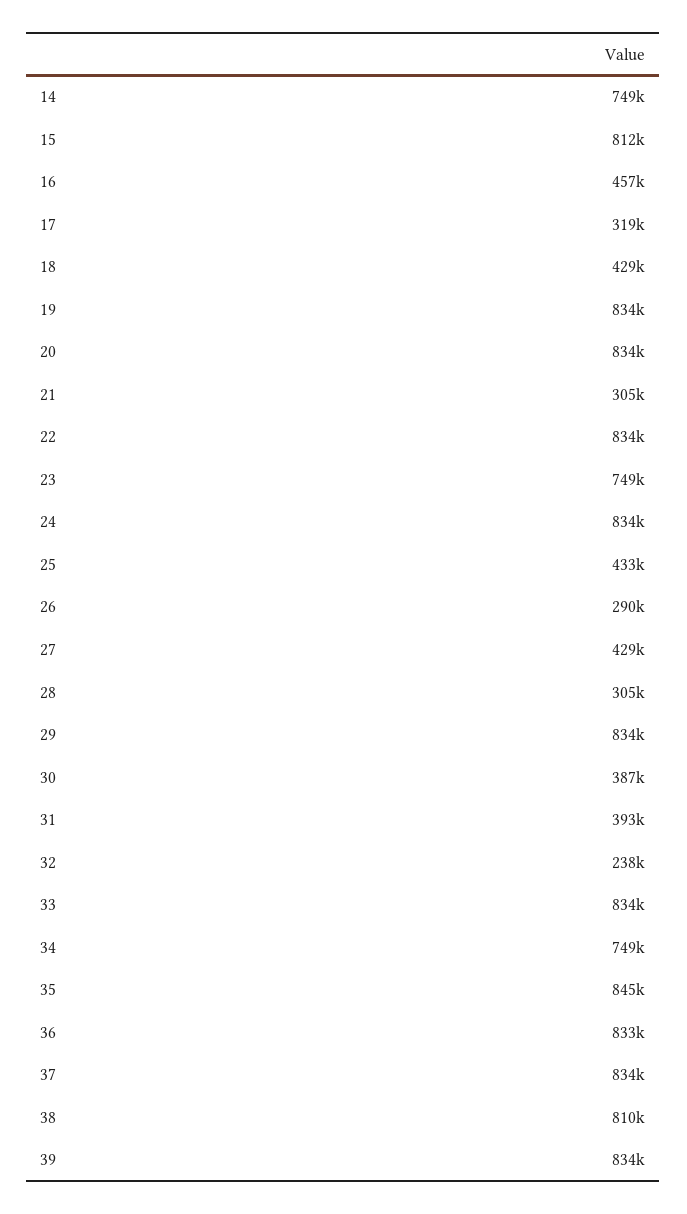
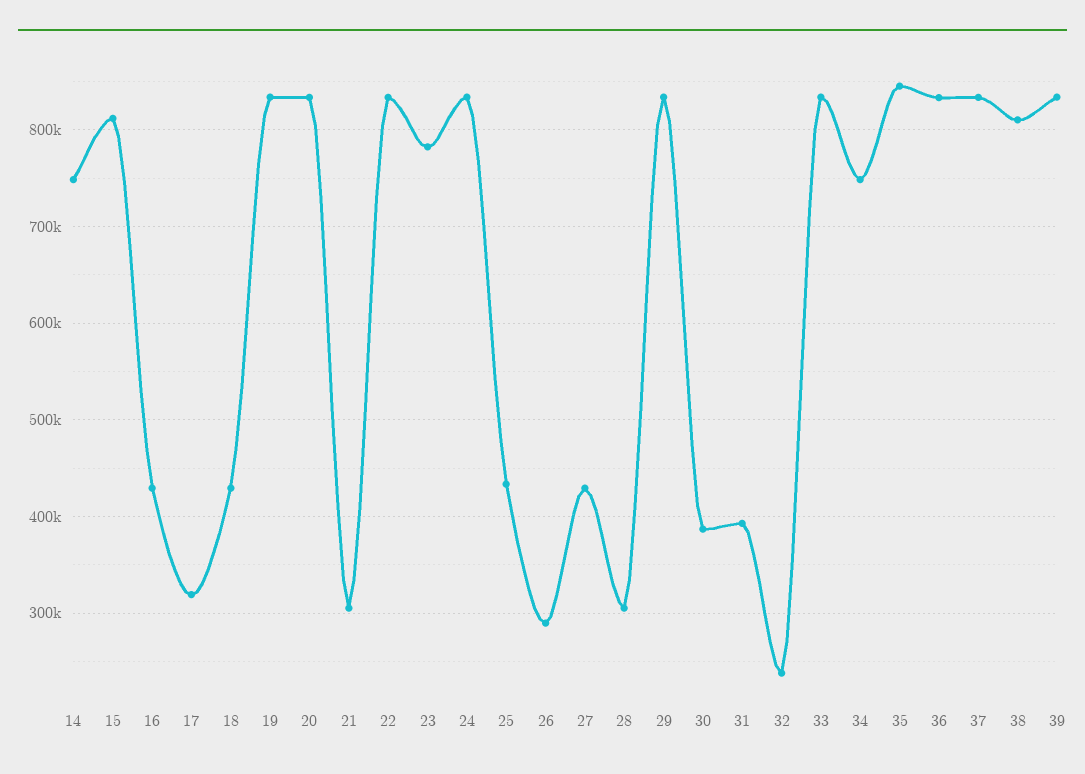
  {
    "14": 749000,
    "15": 812000,
-   "16": 457000,
+   "16": 430000,
    "17": 319000,
    "18": 429000,
    "19": 834000,
    "20": 834000,
    "21": 305000,
    "22": 834000,
-   "23": 749000,
+   "23": 780000,
    "24": 834000,
    "25": 433000,
    "26": 290000,
    "27": 429000,
    "28": 305000,
    "29": 834000,
    "30": 387000,
    "31": 393000,
    "32": 238000,
    "33": 834000,
    "34": 749000,
    "35": 845000,
    "36": 833000,
    "37": 834000,
    "38": 810000,
    "39": 834000
  }

